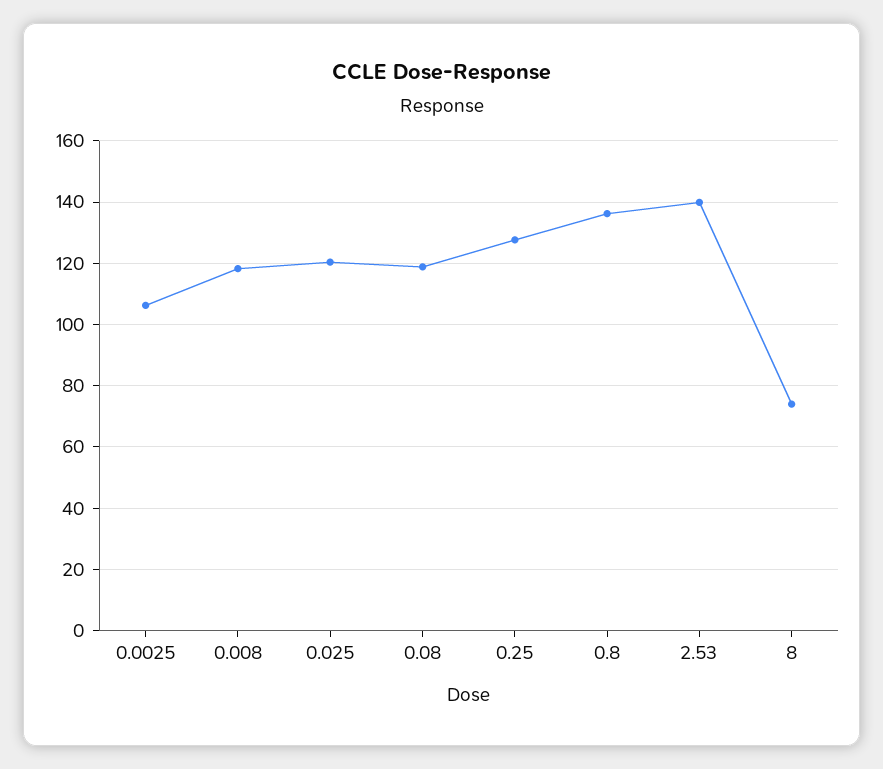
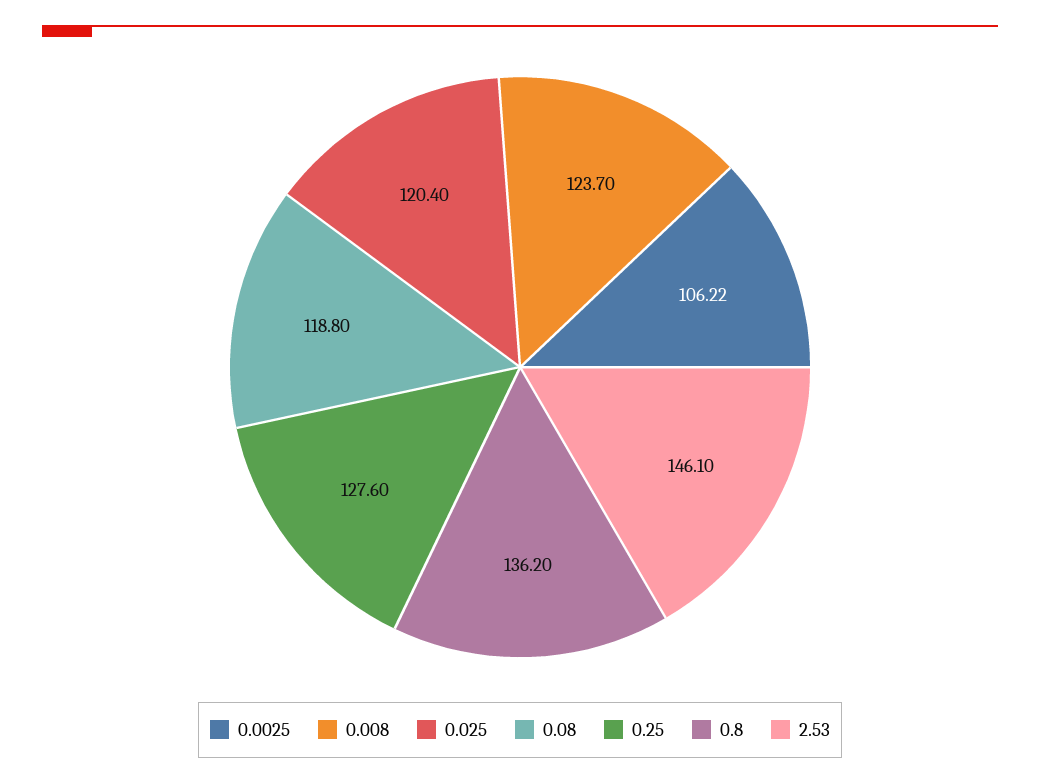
  {
    "0.0025": 106.22,
-   "0.008": 118,
+   "0.008": 123.7,
    "0.025": 120.4,
    "0.08": 118.8,
    "0.25": 127.6,
    "0.8": 136.2,
-   "2.53": 140,
+   "2.53": 146.1
-   "8": 74
  }

